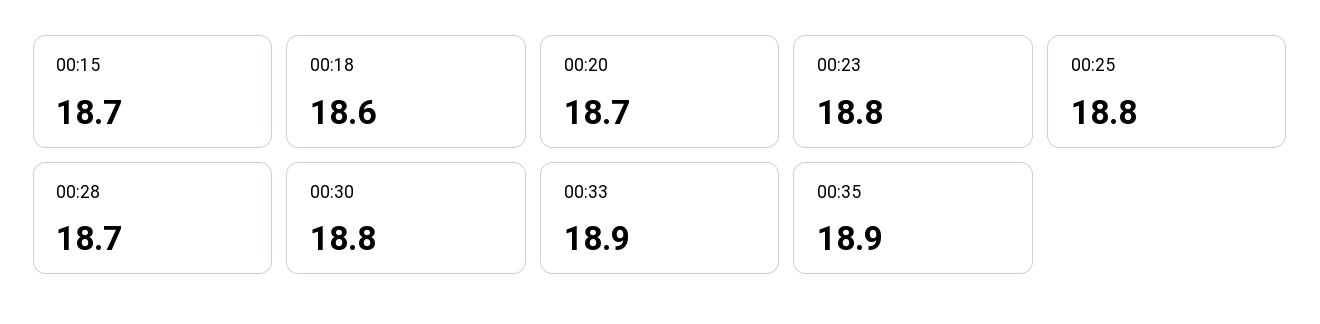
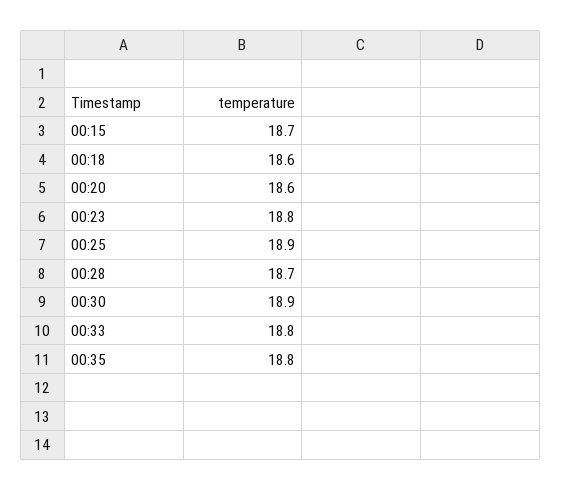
  {
    "00:15": 18.7,
    "00:18": 18.6,
-   "00:20": 18.7,
+   "00:20": 18.6,
    "00:23": 18.8,
-   "00:25": 18.8,
+   "00:25": 18.9,
    "00:28": 18.7,
-   "00:30": 18.8,
+   "00:30": 18.9,
-   "00:33": 18.9,
+   "00:33": 18.8,
-   "00:35": 18.9
+   "00:35": 18.8
  }

